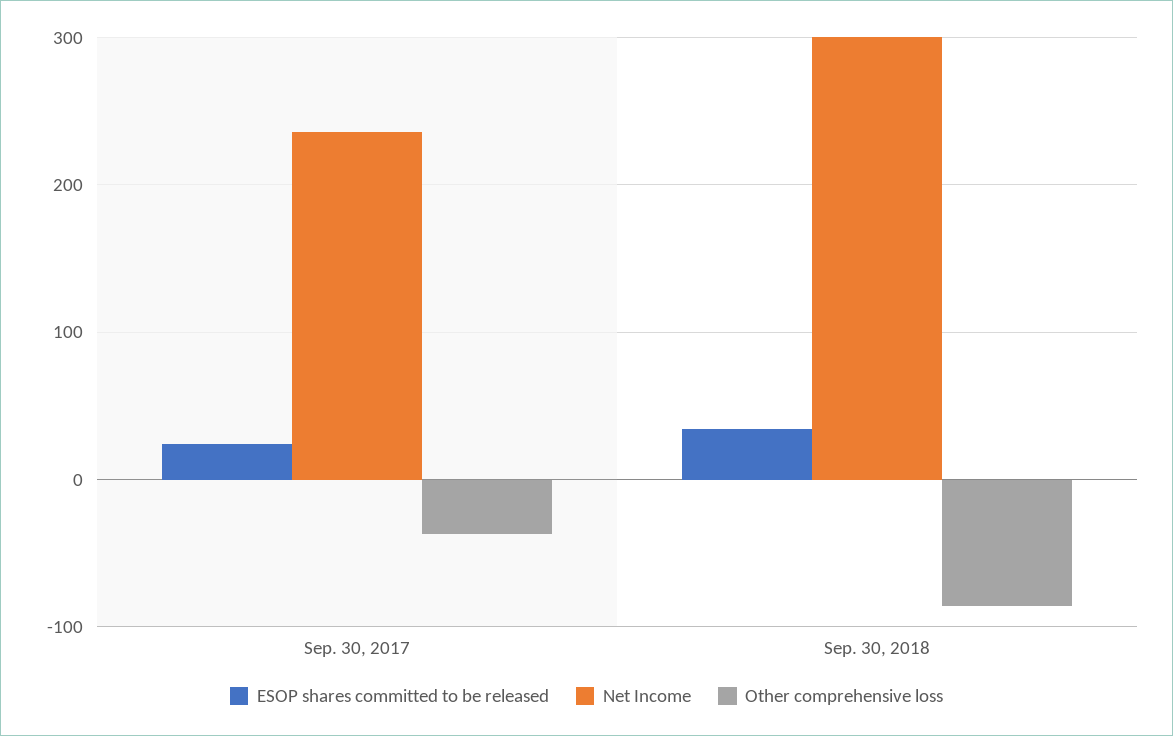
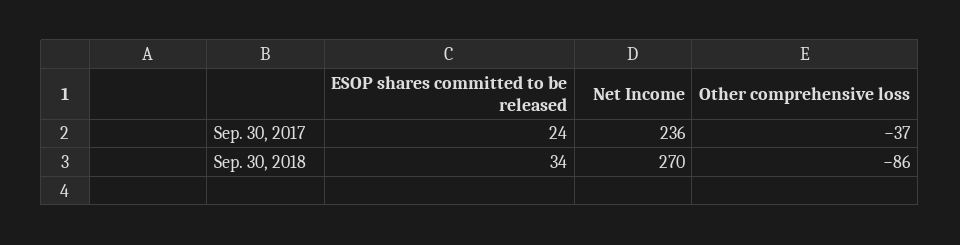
  {
    "ESOP shares committed to be released": {
      "Sep. 30, 2017": 24,
      "Sep. 30, 2018": 34
    },
    "Net Income": {
      "Sep. 30, 2017": 236,
-     "Sep. 30, 2018": 300
+     "Sep. 30, 2018": 270
    },
    "Other comprehensive loss": {
      "Sep. 30, 2017": -37,
      "Sep. 30, 2018": -86
    }
  }

